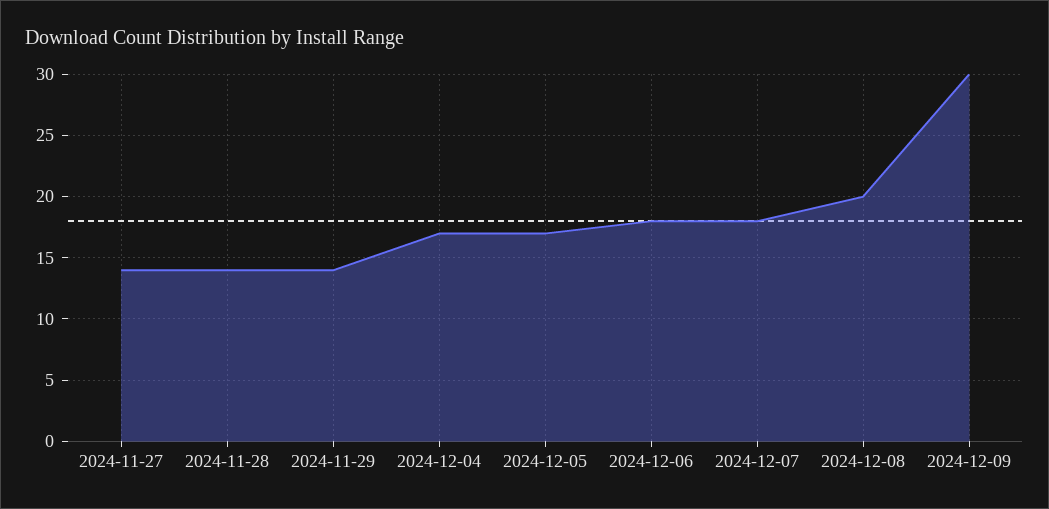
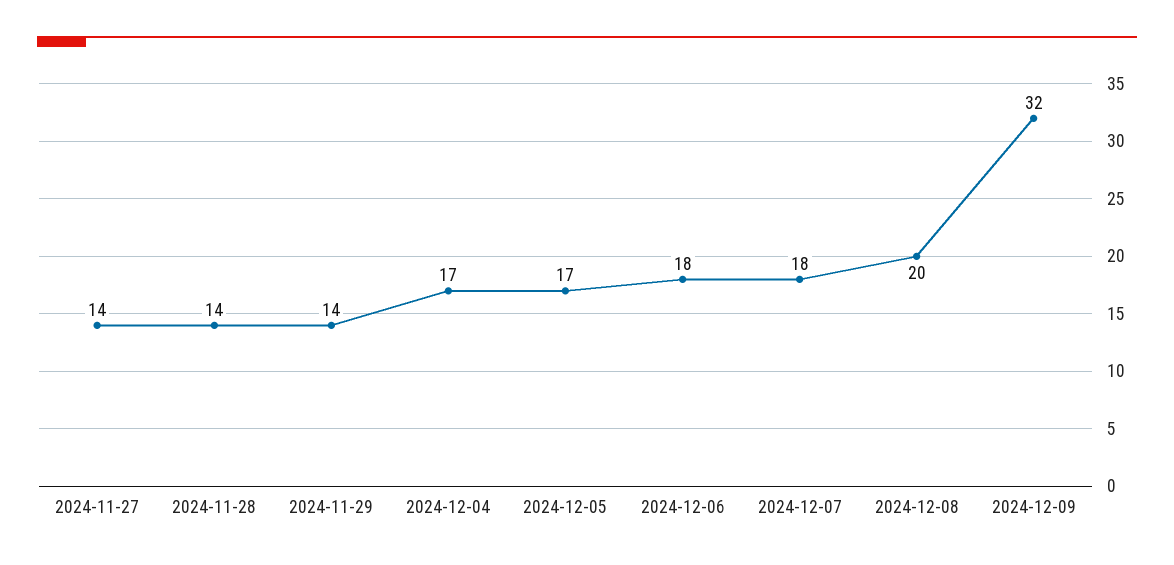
  {
    "2024-11-27": 14,
    "2024-11-28": 14,
    "2024-11-29": 14,
    "2024-12-04": 17,
    "2024-12-05": 17,
    "2024-12-06": 18,
    "2024-12-07": 18,
    "2024-12-08": 20,
-   "2024-12-09": 30
+   "2024-12-09": 32
  }

